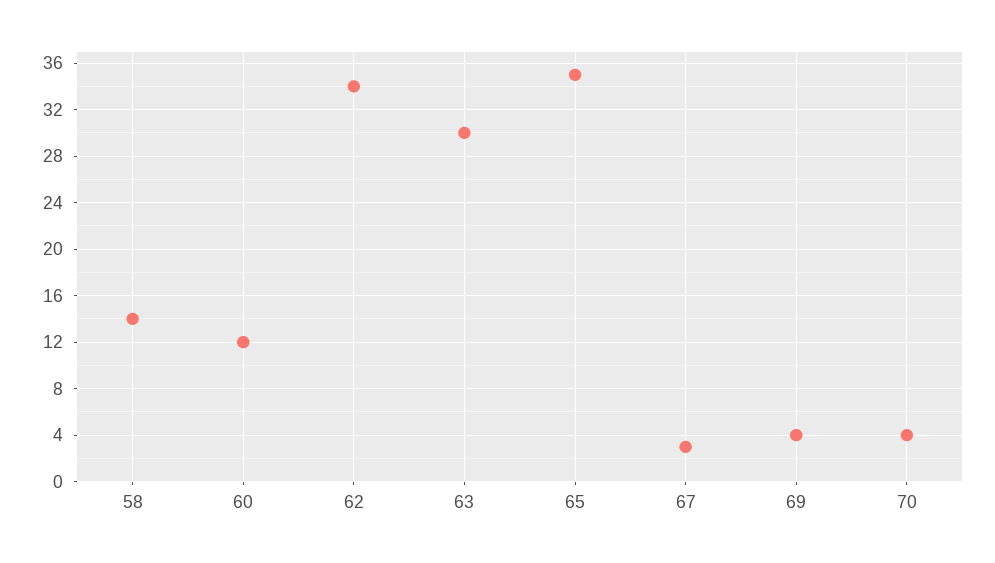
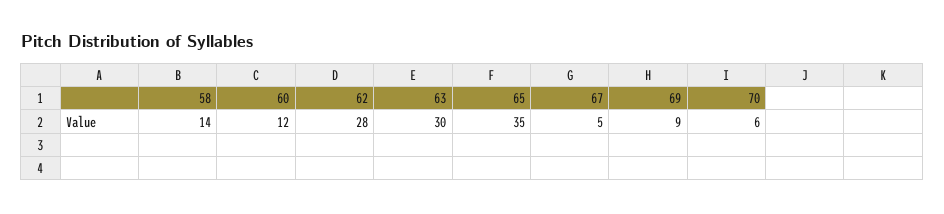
  {
    "58": 14,
    "60": 12,
-   "62": 34,
+   "62": 28,
    "63": 30,
    "65": 35,
-   "67": 3,
+   "67": 5,
-   "69": 4,
+   "69": 9,
-   "70": 4
+   "70": 6
  }

